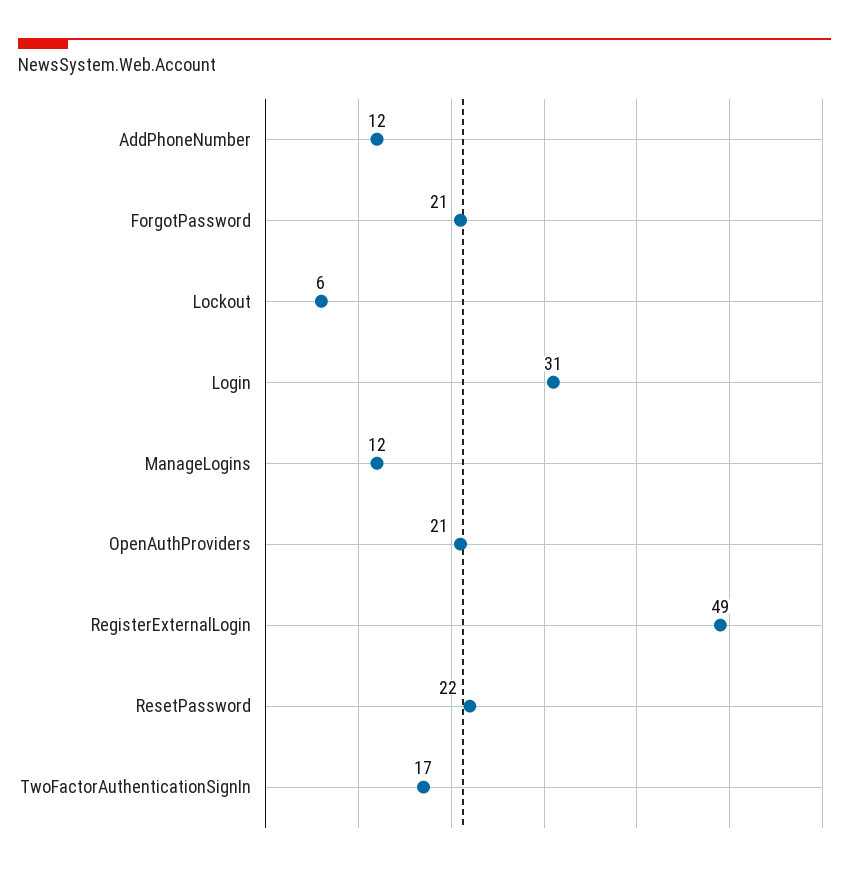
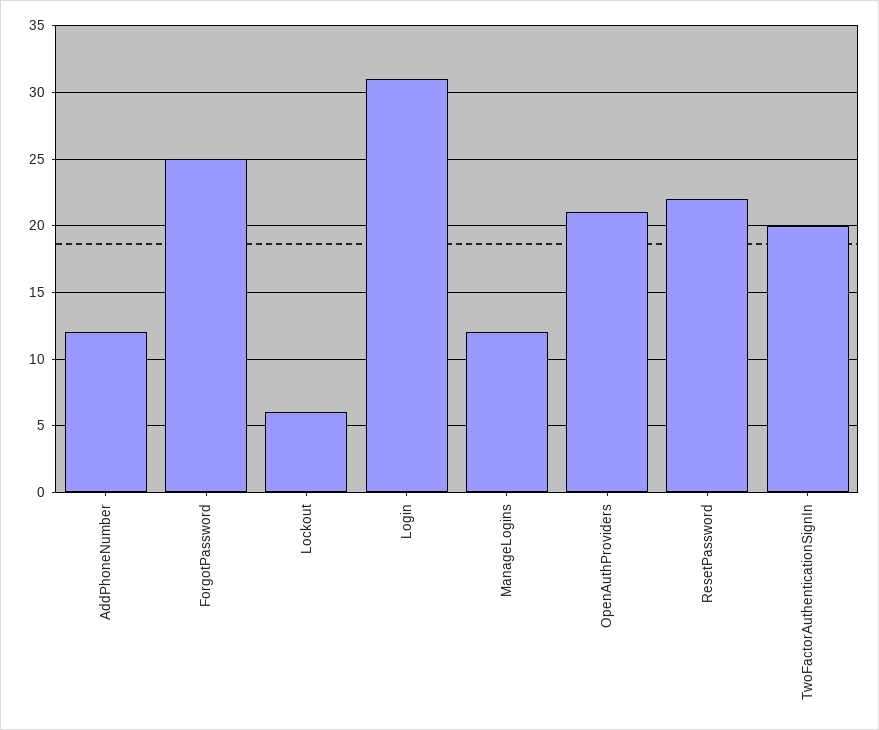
  {
    "AddPhoneNumber": 12,
-   "ForgotPassword": 21,
+   "ForgotPassword": 25,
    "Lockout": 6,
    "Login": 31,
    "ManageLogins": 12,
    "OpenAuthProviders": 21,
-   "RegisterExternalLogin": 49,
    "ResetPassword": 22,
-   "TwoFactorAuthenticationSignIn": 17
+   "TwoFactorAuthenticationSignIn": 20
  }

